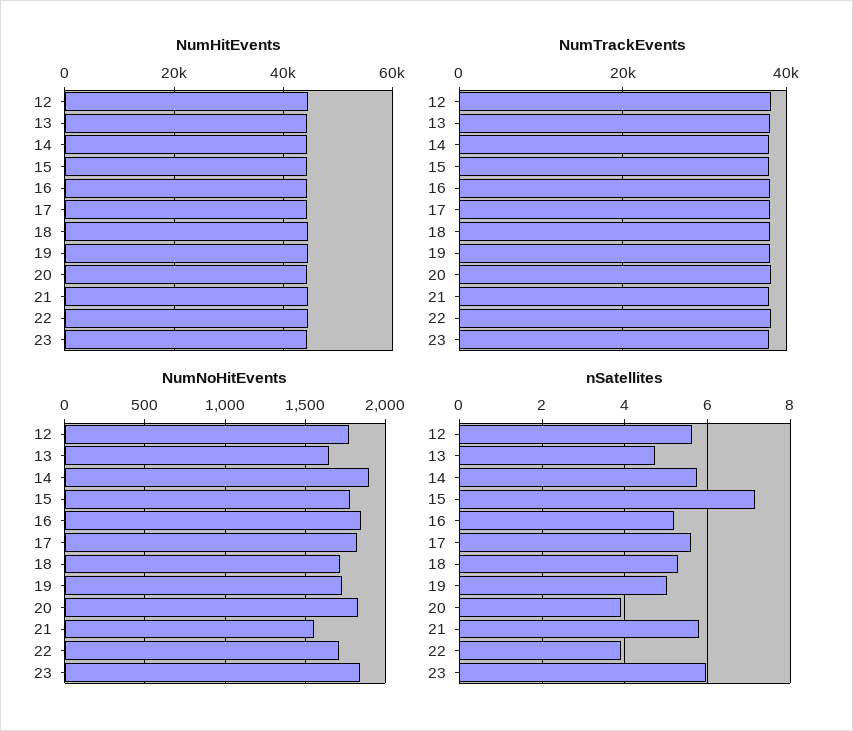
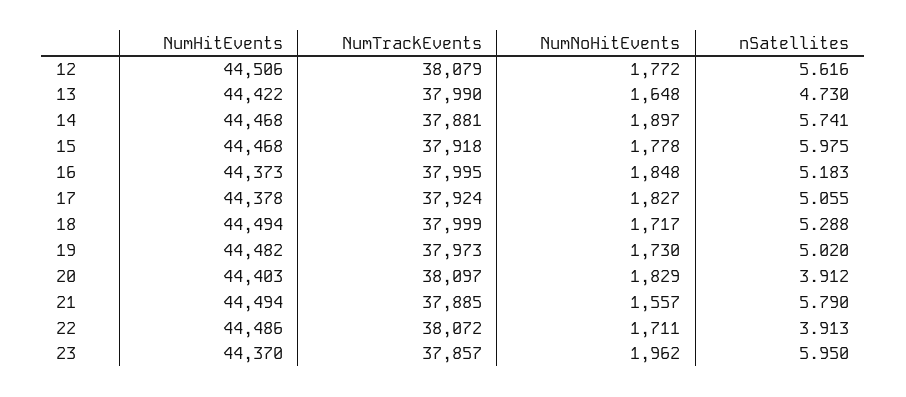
  {
    "NumHitEvents": {
      "12": 44506,
      "13": 44422,
      "14": 44468,
      "15": 44468,
      "16": 44373,
      "17": 44378,
      "18": 44494,
      "19": 44482,
      "20": 44403,
      "21": 44494,
      "22": 44486,
      "23": 44370
    },
    "NumTrackEvents": {
      "12": 38079,
      "13": 37990,
      "14": 37881,
      "15": 37918,
      "16": 37995,
      "17": 37924,
      "18": 37999,
      "19": 37973,
      "20": 38097,
      "21": 37885,
      "22": 38072,
      "23": 37857
    },
    "NumNoHitEvents": {
      "12": 1772,
      "13": 1648,
      "14": 1897,
      "15": 1778,
      "16": 1848,
      "17": 1827,
      "18": 1717,
      "19": 1730,
      "20": 1829,
      "21": 1557,
      "22": 1711,
-     "23": 1850
+     "23": 1962
    },
    "nSatellites": {
      "12": 5.616,
      "13": 4.73,
      "14": 5.741,
-     "15": 7.2,
+     "15": 5.975,
      "16": 5.183,
-     "17": 5.6,
+     "17": 5.055,
      "18": 5.288,
      "19": 5.02,
      "20": 3.912,
      "21": 5.79,
      "22": 3.913,
      "23": 5.95
    }
  }

